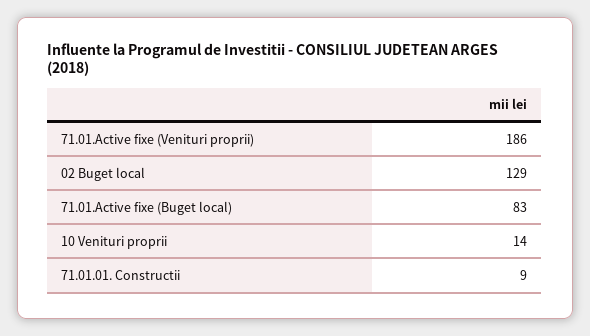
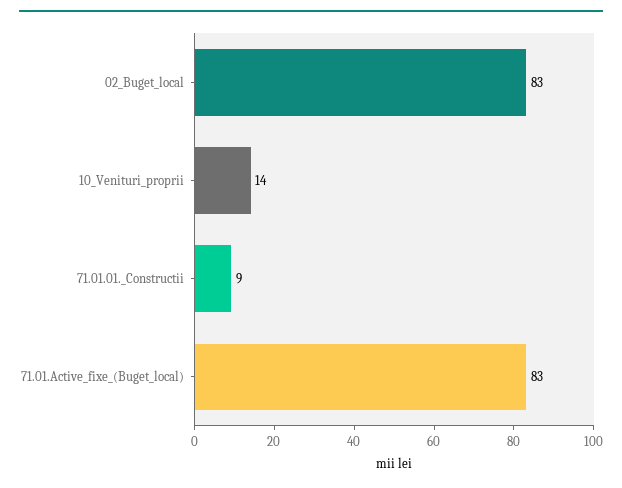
  {
-   "71.01.Active fixe (Venituri proprii)": 186,
-   "02 Buget local": 129,
+   "02 Buget local": 83,
    "71.01.Active fixe (Buget local)": 83,
    "10 Venituri proprii": 14,
    "71.01.01. Constructii": 9
  }

